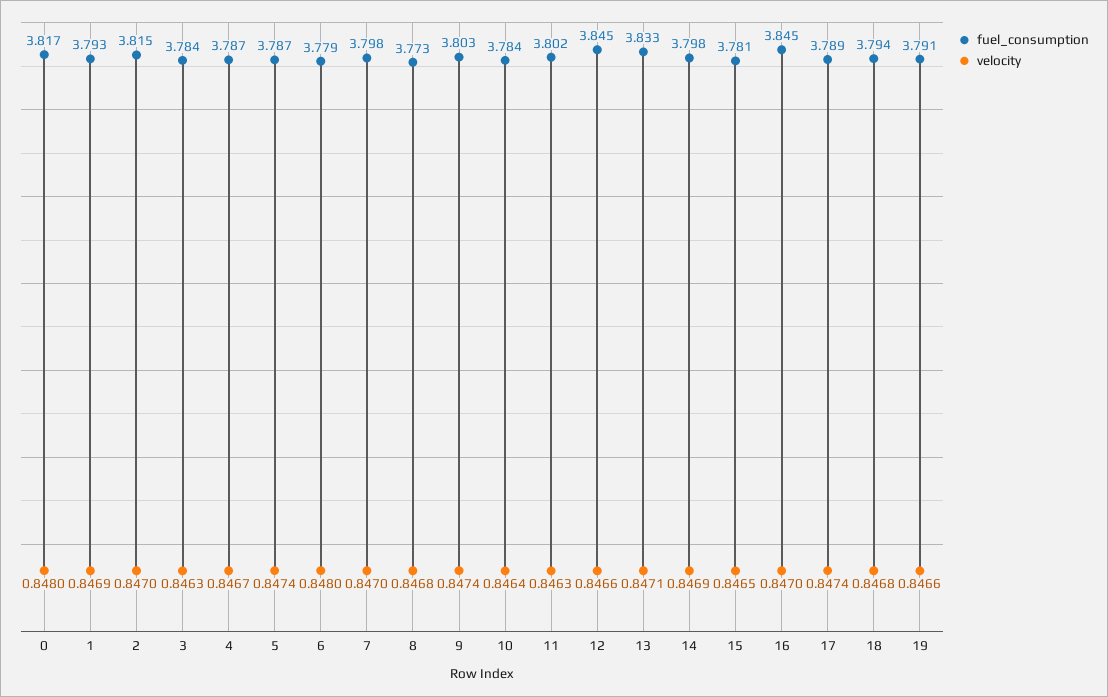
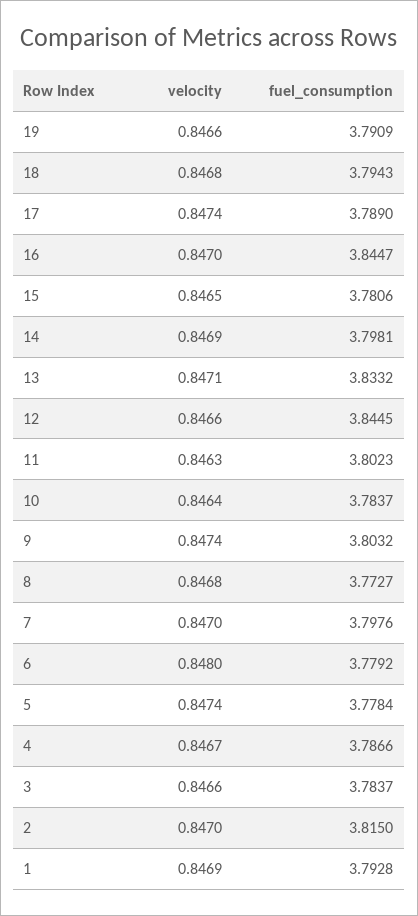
  {
    "fuel_consumption": {
-     "0": 3.817,
      "1": 3.7928,
      "2": 3.815,
      "3": 3.7837,
      "4": 3.7866,
-     "5": 3.787,
+     "5": 3.7784,
      "6": 3.7792,
      "7": 3.7976,
      "8": 3.7727,
      "9": 3.8032,
      "10": 3.7837,
      "11": 3.8023,
      "12": 3.8445,
      "13": 3.8332,
      "14": 3.7981,
      "15": 3.7806,
      "16": 3.8447,
      "17": 3.789,
      "18": 3.7943,
      "19": 3.7909
    },
    "velocity": {
-     "0": 0.848,
      "1": 0.8469,
      "2": 0.847,
-     "3": 0.8463,
+     "3": 0.8466,
      "4": 0.8467,
      "5": 0.8474,
      "6": 0.848,
      "7": 0.847,
      "8": 0.8468,
      "9": 0.8474,
      "10": 0.8464,
      "11": 0.8463,
      "12": 0.8466,
      "13": 0.8471,
      "14": 0.8469,
      "15": 0.8465,
      "16": 0.847,
      "17": 0.8474,
      "18": 0.8468,
      "19": 0.8466
    }
  }

